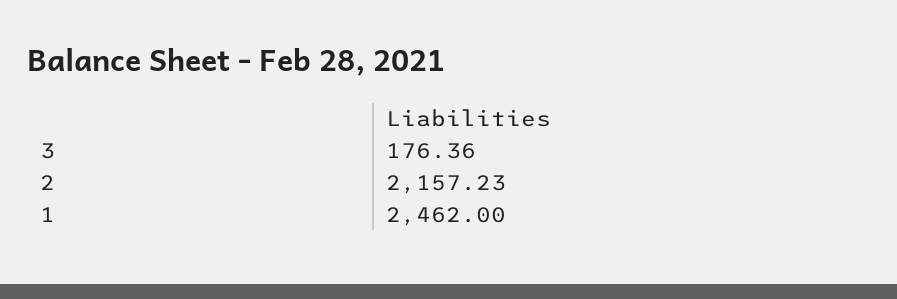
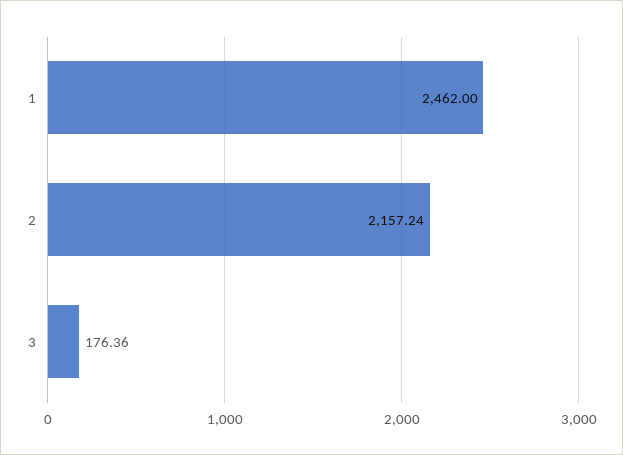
  {
    "3": 176.36,
-   "2": 2157.23,
+   "2": 2157.24,
    "1": 2462
  }

